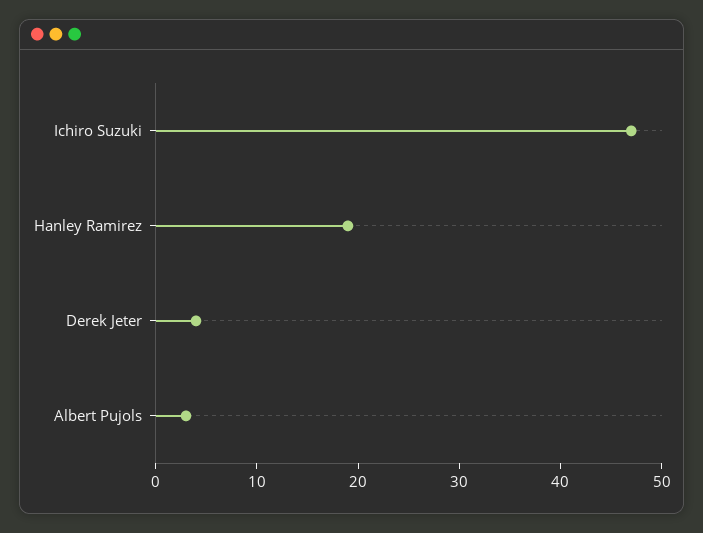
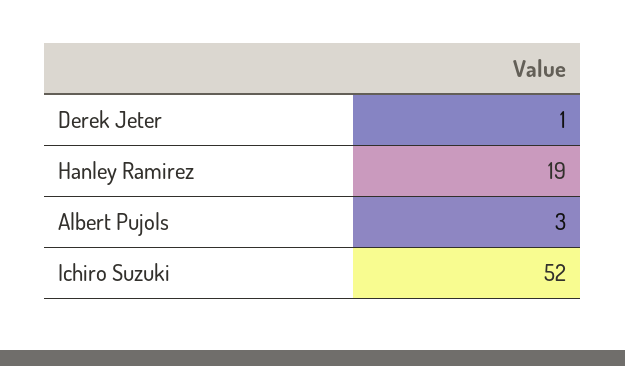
  {
-   "Ichiro Suzuki": 47,
+   "Ichiro Suzuki": 52,
    "Hanley Ramirez": 19,
-   "Derek Jeter": 4,
+   "Derek Jeter": 1,
    "Albert Pujols": 3
  }

